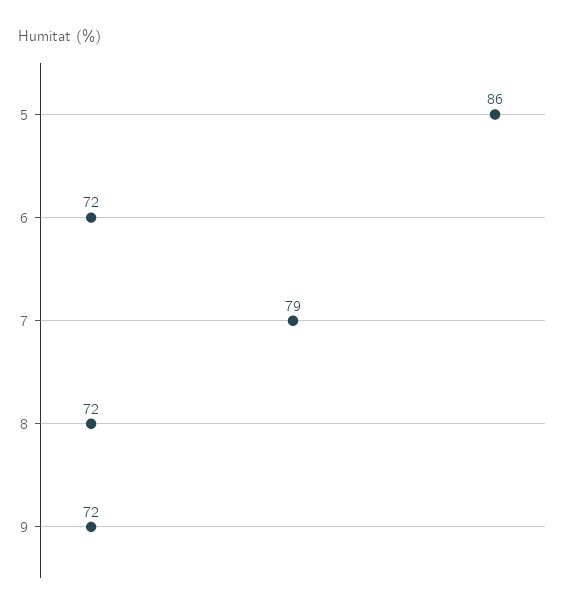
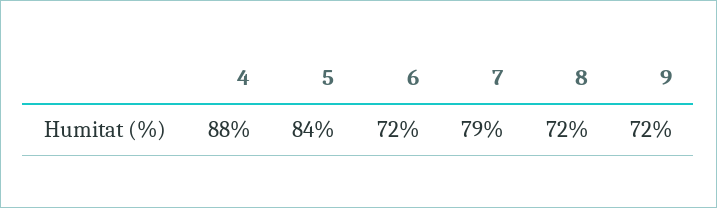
  {
-   "5": 86,
+   "5": 84,
    "6": 72,
    "7": 79,
    "8": 72,
-   "9": 72
+   "9": 72,
+   "4": 88
  }

